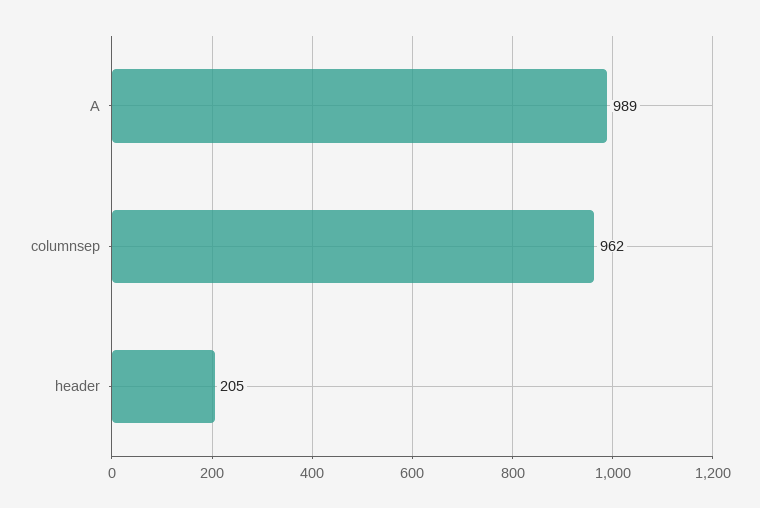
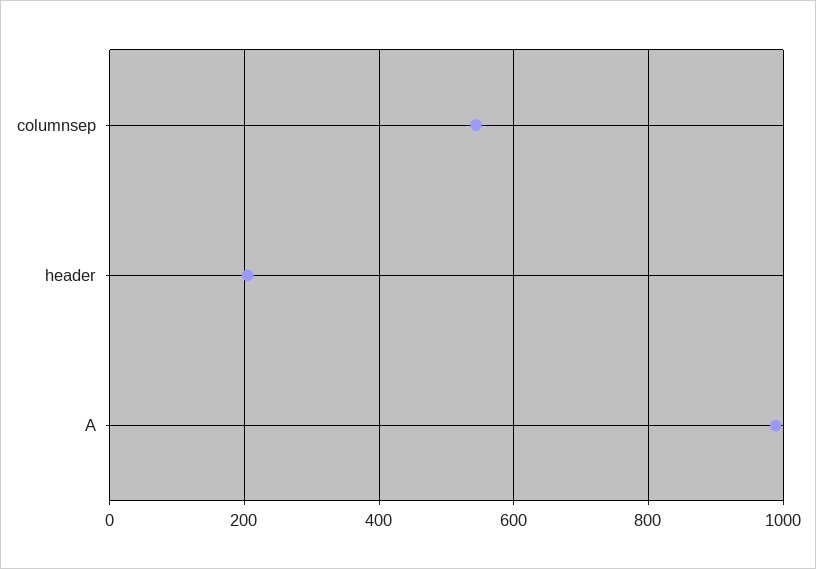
  {
    "A": 989,
-   "columnsep": 962,
+   "columnsep": 540,
    "header": 205
  }

